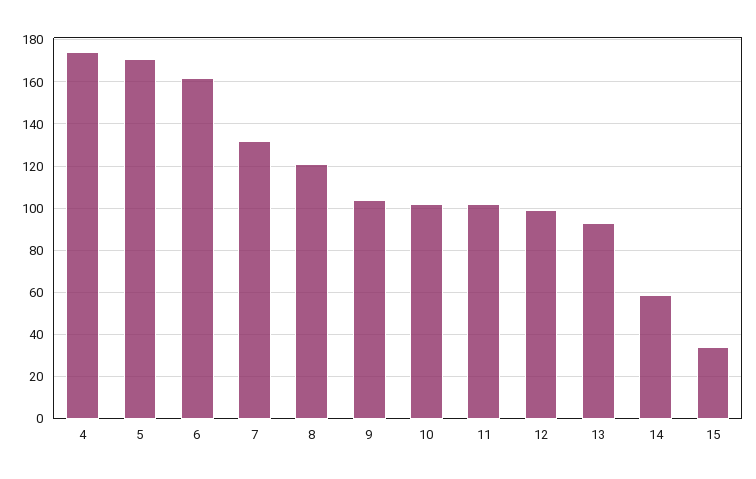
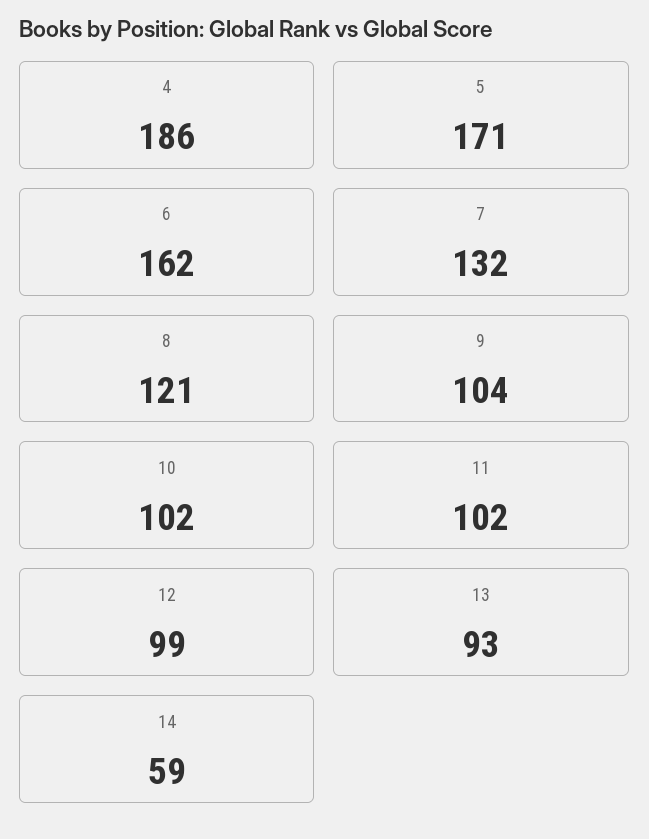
  {
-   "4": 175,
+   "4": 186,
    "5": 171,
    "6": 162,
    "7": 132,
    "8": 121,
    "9": 104,
    "10": 102,
    "11": 102,
    "12": 99,
    "13": 93,
-   "14": 59,
+   "14": 59
-   "15": 35
  }

